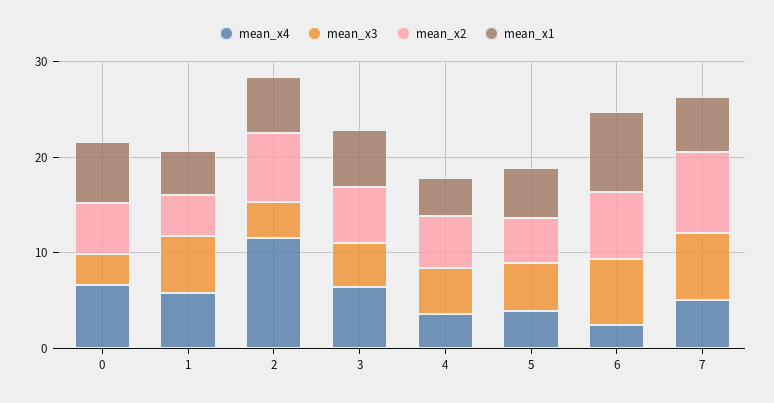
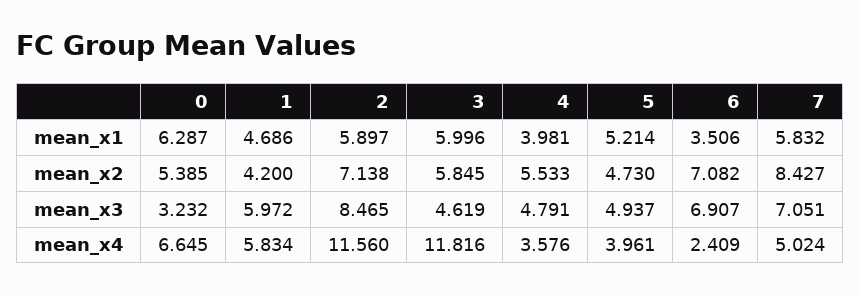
  {
    "mean_x4": {
      "0": 6.645,
      "1": 5.834,
      "2": 11.56,
-     "3": 6,
+     "3": 11.816,
      "4": 3.576,
      "5": 3.961,
      "6": 2.409,
      "7": 5.024
    },
    "mean_x3": {
      "0": 3.232,
      "1": 5.972,
-     "2": 4,
+     "2": 8.465,
      "3": 4.619,
      "4": 4.791,
      "5": 4.937,
      "6": 6.907,
      "7": 7.051
    },
    "mean_x2": {
      "0": 5.385,
      "1": 4.2,
      "2": 7.138,
      "3": 5.845,
      "4": 5.533,
      "5": 4.73,
      "6": 7.082,
      "7": 8.427
    },
    "mean_x1": {
      "0": 6.287,
      "1": 4.686,
      "2": 5.897,
      "3": 5.996,
      "4": 3.981,
      "5": 5.214,
-     "6": 8,
+     "6": 3.506,
      "7": 5.832
    }
  }

